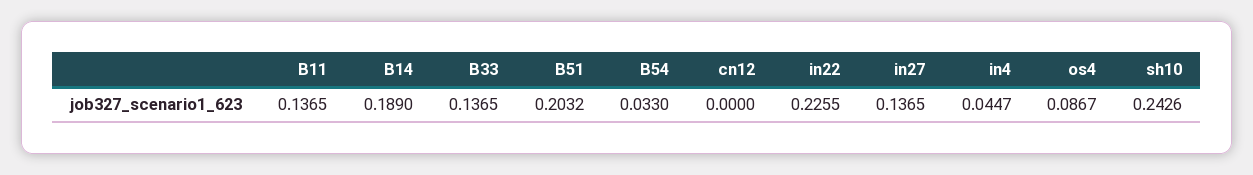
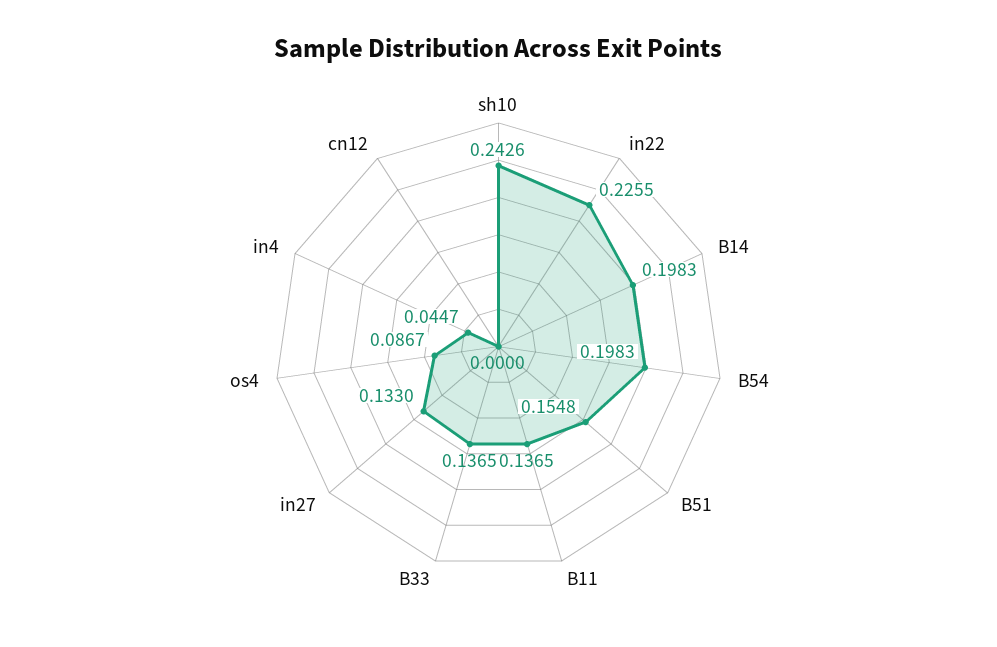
  {
    "B11": 0.1365,
-   "B14": 0.189,
+   "B14": 0.1983,
    "B33": 0.1365,
-   "B51": 0.2032,
+   "B51": 0.1548,
-   "B54": 0.033,
+   "B54": 0.1983,
    "cn12": 0,
    "in22": 0.2255,
-   "in27": 0.1365,
+   "in27": 0.133,
    "in4": 0.0447,
    "os4": 0.0867,
    "sh10": 0.2426
  }

